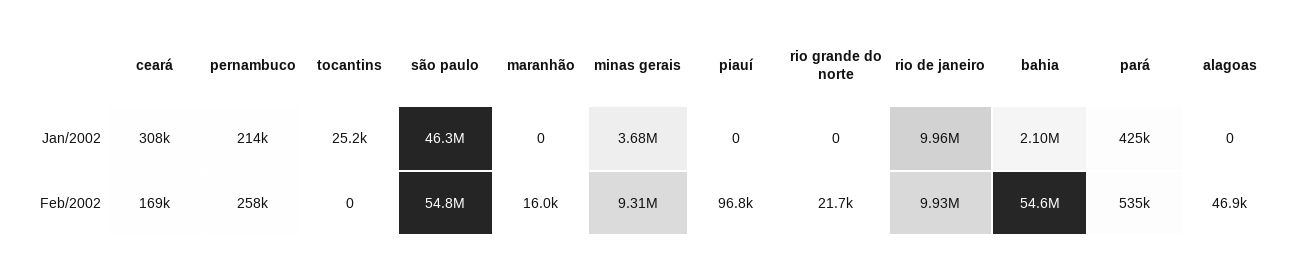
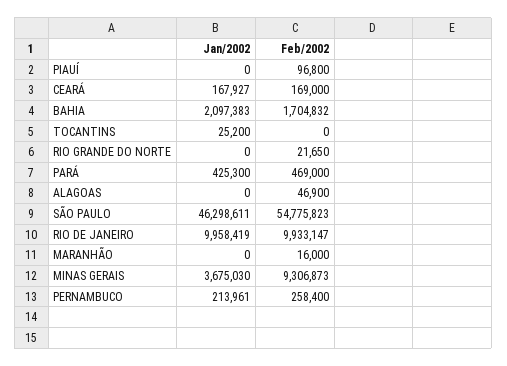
  {
    "ceará": {
-     "Jan/2002": 308000,
+     "Jan/2002": 167927,
      "Feb/2002": 169000
    },
    "pernambuco": {
      "Jan/2002": 213961,
      "Feb/2002": 258400
    },
    "tocantins": {
      "Jan/2002": 25200,
      "Feb/2002": 0
    },
    "são paulo": {
      "Jan/2002": 46298611,
      "Feb/2002": 54775823
    },
    "maranhão": {
      "Jan/2002": 0,
      "Feb/2002": 16000
    },
    "minas gerais": {
      "Jan/2002": 3675030,
      "Feb/2002": 9306873
    },
    "piauí": {
      "Jan/2002": 0,
      "Feb/2002": 96800
    },
    "rio grande do norte": {
      "Jan/2002": 0,
      "Feb/2002": 21650
    },
    "rio de janeiro": {
      "Jan/2002": 9958419,
      "Feb/2002": 9933147
    },
    "bahia": {
      "Jan/2002": 2097383,
-     "Feb/2002": 54600000
+     "Feb/2002": 1704832
    },
    "pará": {
      "Jan/2002": 425300,
-     "Feb/2002": 535000
+     "Feb/2002": 469000
    },
    "alagoas": {
      "Jan/2002": 0,
      "Feb/2002": 46900
    }
  }

